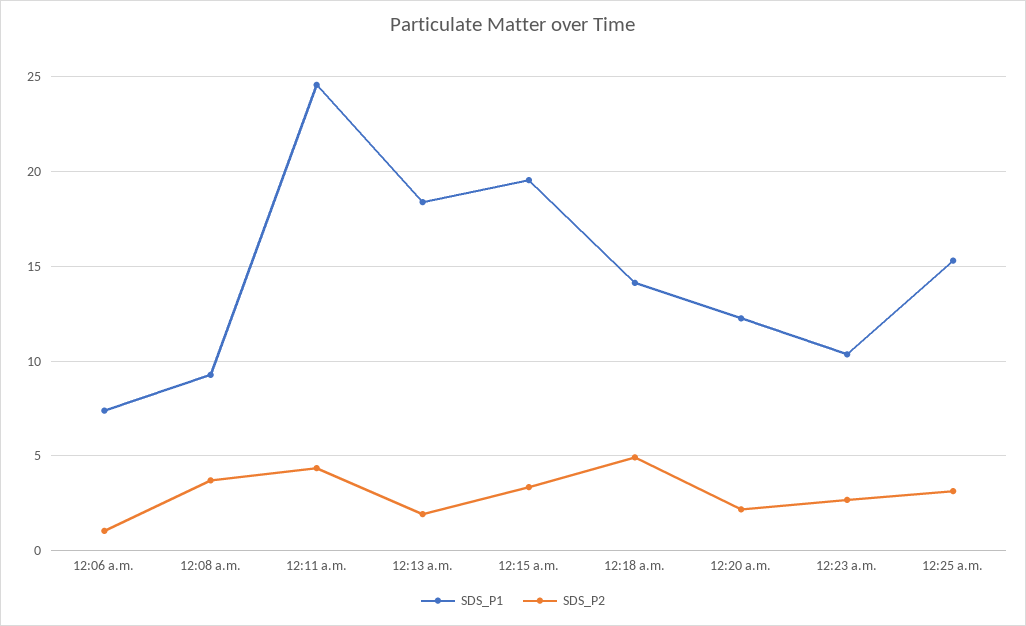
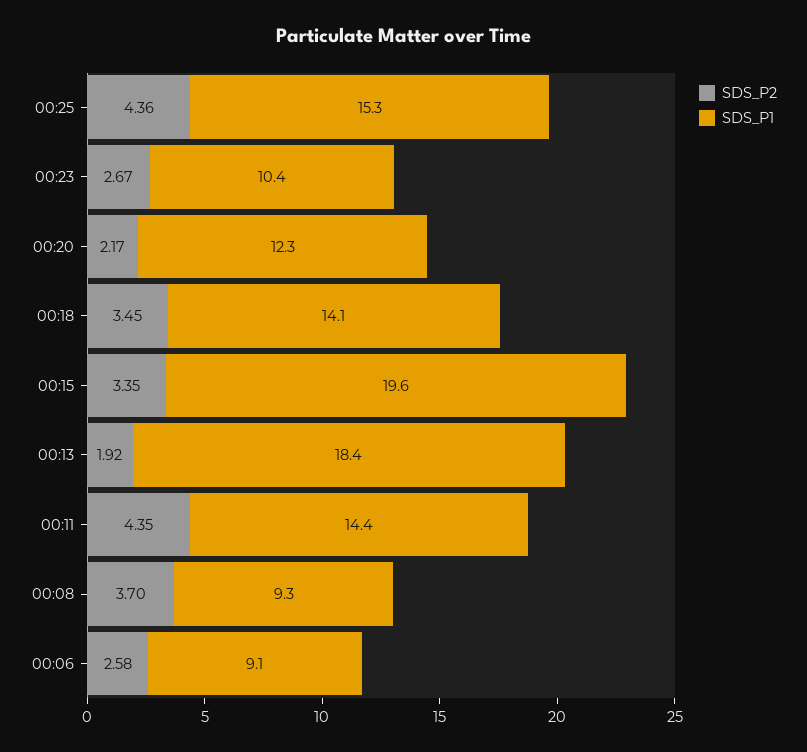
  {
    "SDS_P1": {
-     "12:06 a.m.": 7.5,
+     "12:06 a.m.": 9.1,
      "12:08 a.m.": 9.3,
-     "12:11 a.m.": 24.5,
+     "12:11 a.m.": 14.4,
      "12:13 a.m.": 18.4,
      "12:15 a.m.": 19.6,
      "12:18 a.m.": 14.1,
      "12:20 a.m.": 12.3,
      "12:23 a.m.": 10.4,
      "12:25 a.m.": 15.3
    },
    "SDS_P2": {
-     "12:06 a.m.": 1,
+     "12:06 a.m.": 2.58,
      "12:08 a.m.": 3.7,
      "12:11 a.m.": 4.35,
      "12:13 a.m.": 1.92,
      "12:15 a.m.": 3.35,
-     "12:18 a.m.": 5,
+     "12:18 a.m.": 3.45,
      "12:20 a.m.": 2.17,
      "12:23 a.m.": 2.67,
-     "12:25 a.m.": 3
+     "12:25 a.m.": 4.36
    }
  }

